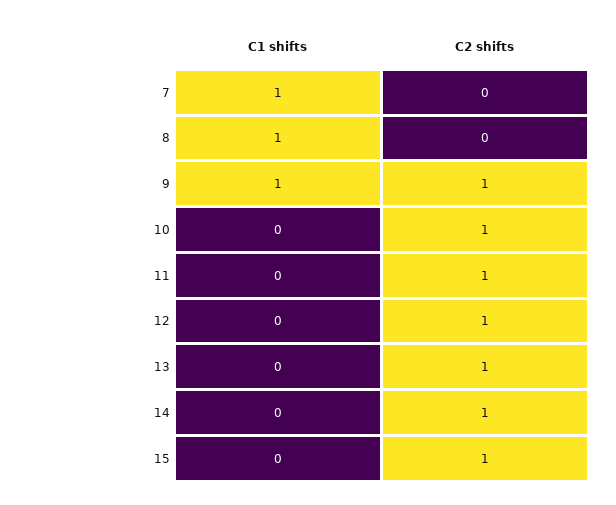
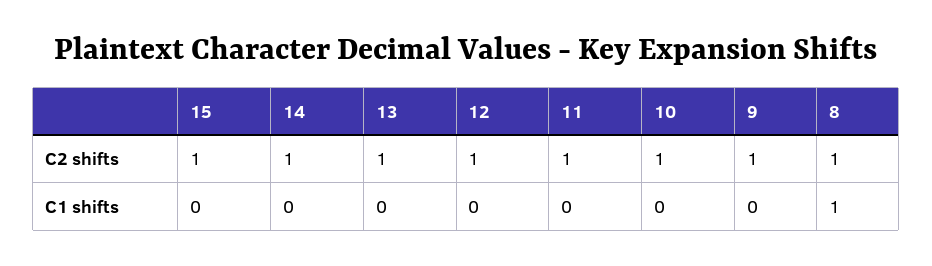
  {
    "C1 shifts": {
-     "7": 1,
      "8": 1,
-     "9": 1,
+     "9": 0,
      "10": 0,
      "11": 0,
      "12": 0,
      "13": 0,
      "14": 0,
      "15": 0
    },
    "C2 shifts": {
-     "7": 0,
-     "8": 0,
+     "8": 1,
      "9": 1,
      "10": 1,
      "11": 1,
      "12": 1,
      "13": 1,
      "14": 1,
      "15": 1
    }
  }

